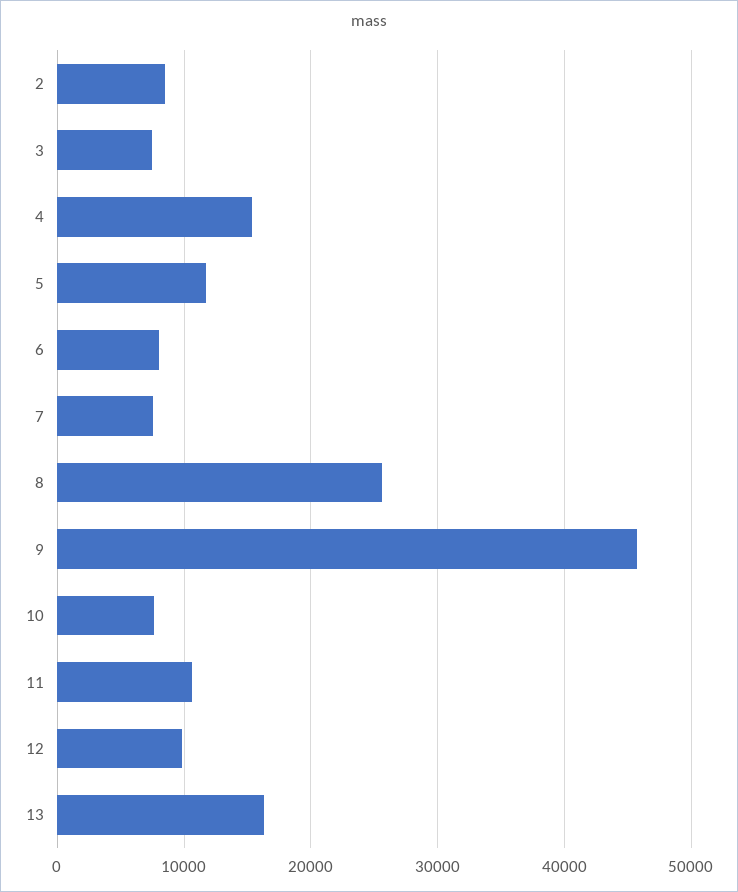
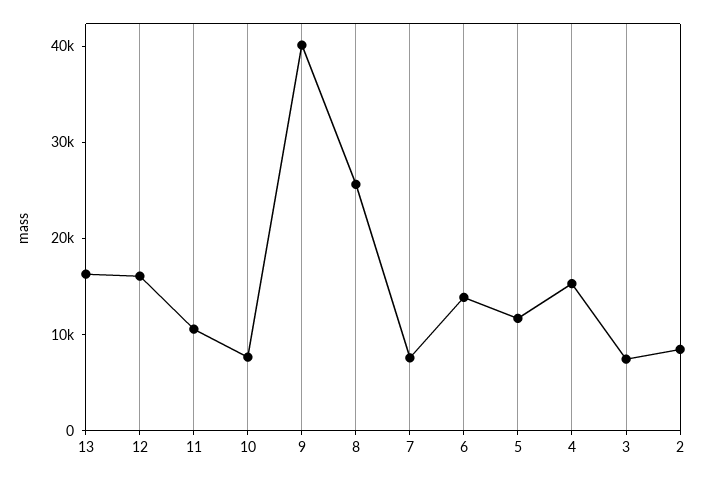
  {
    "2": 8000,
    "3": 7000,
    "4": 15000,
    "5": 12000,
-   "6": 8000,
+   "6": 14000,
    "7": 8000,
    "8": 26000,
-   "9": 46000,
+   "9": 40000,
    "10": 8000,
    "11": 11000,
-   "12": 10000,
+   "12": 16000,
    "13": 16000
  }

